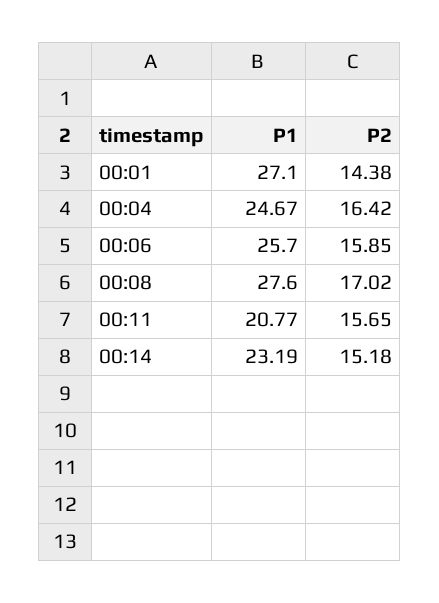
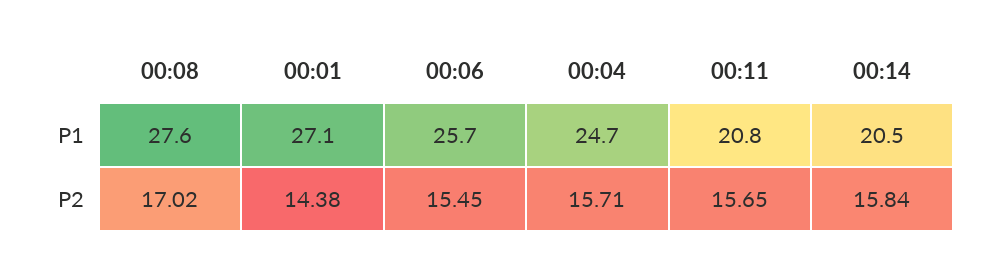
  {
    "P1": {
      "00:01": 27.1,
      "00:04": 24.67,
      "00:06": 25.7,
      "00:08": 27.6,
      "00:11": 20.77,
-     "00:14": 23.19
+     "00:14": 20.5
    },
    "P2": {
      "00:01": 14.38,
-     "00:04": 16.42,
+     "00:04": 15.71,
-     "00:06": 15.85,
+     "00:06": 15.45,
      "00:08": 17.02,
      "00:11": 15.65,
-     "00:14": 15.18
+     "00:14": 15.84
    }
  }

